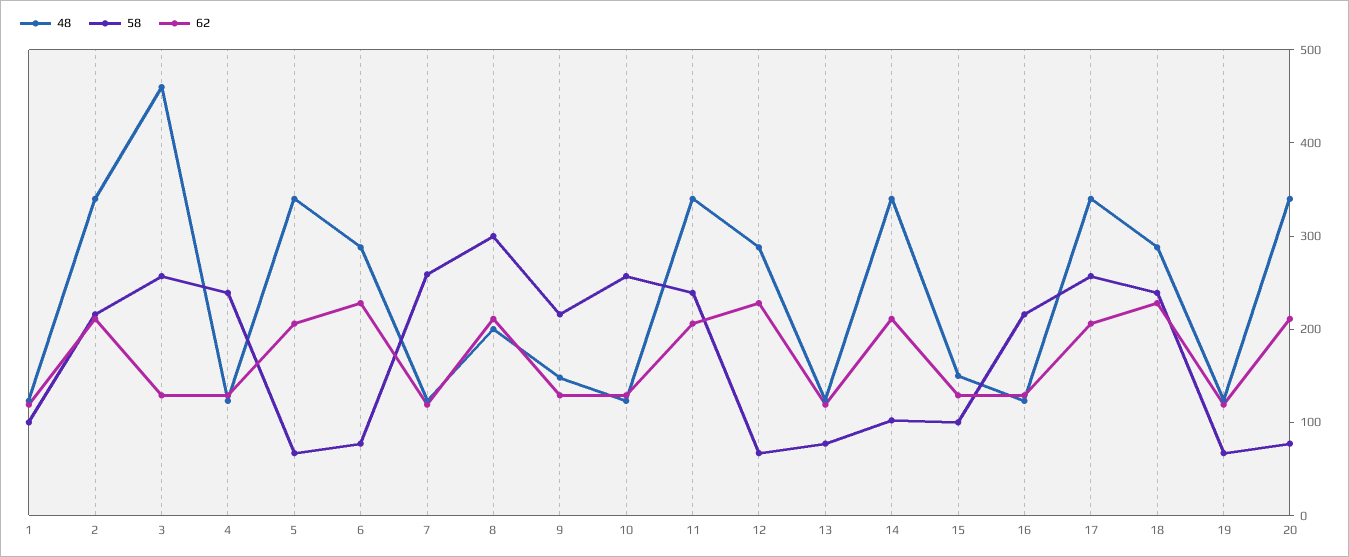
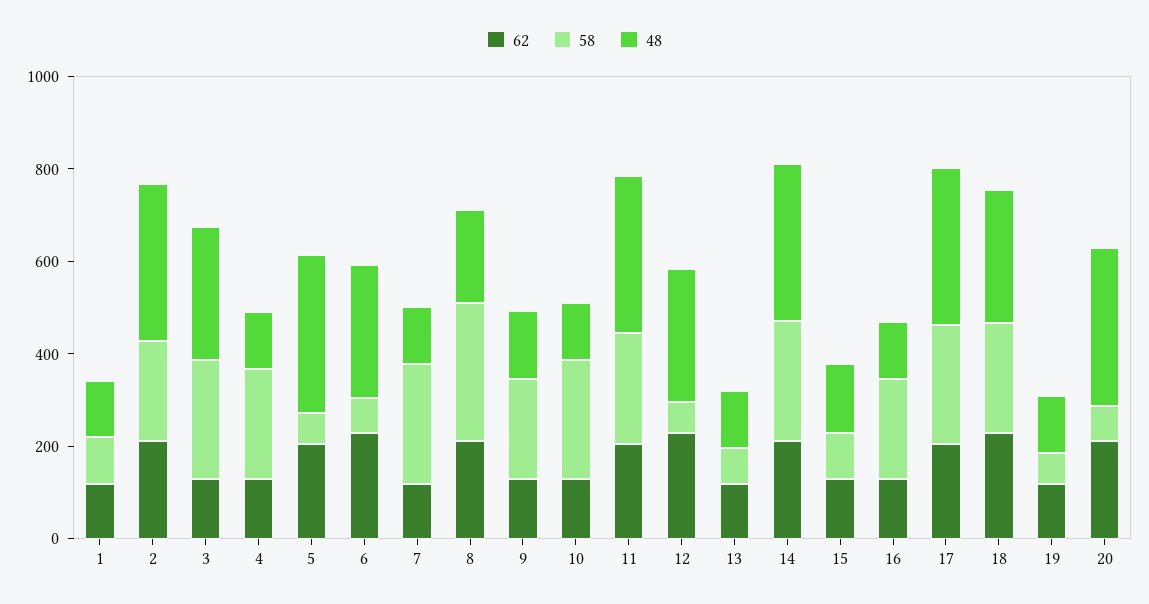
  {
    "48": {
      "1": 120,
      "2": 340,
-     "3": 460,
+     "3": 300,
      "4": 120,
      "5": 340,
      "6": 280,
      "7": 120,
      "8": 200,
      "9": 140,
      "10": 120,
      "11": 340,
      "12": 280,
      "13": 120,
      "14": 340,
      "15": 160,
      "16": 120,
      "17": 340,
      "18": 280,
      "19": 120,
      "20": 340
    },
    "58": {
      "1": 100,
      "2": 220,
      "3": 260,
      "4": 240,
      "5": 60,
      "6": 80,
      "7": 260,
      "8": 300,
      "9": 220,
      "10": 260,
      "11": 240,
      "12": 60,
      "13": 80,
-     "14": 100,
+     "14": 250,
      "15": 100,
      "16": 220,
      "17": 260,
      "18": 240,
      "19": 60,
      "20": 80
    },
    "62": {
      "1": 120,
      "2": 220,
      "3": 120,
      "4": 120,
      "5": 200,
      "6": 220,
      "7": 120,
      "8": 220,
      "9": 120,
      "10": 120,
      "11": 200,
      "12": 220,
      "13": 120,
      "14": 220,
      "15": 120,
      "16": 120,
      "17": 200,
      "18": 220,
      "19": 120,
      "20": 220
    }
  }

